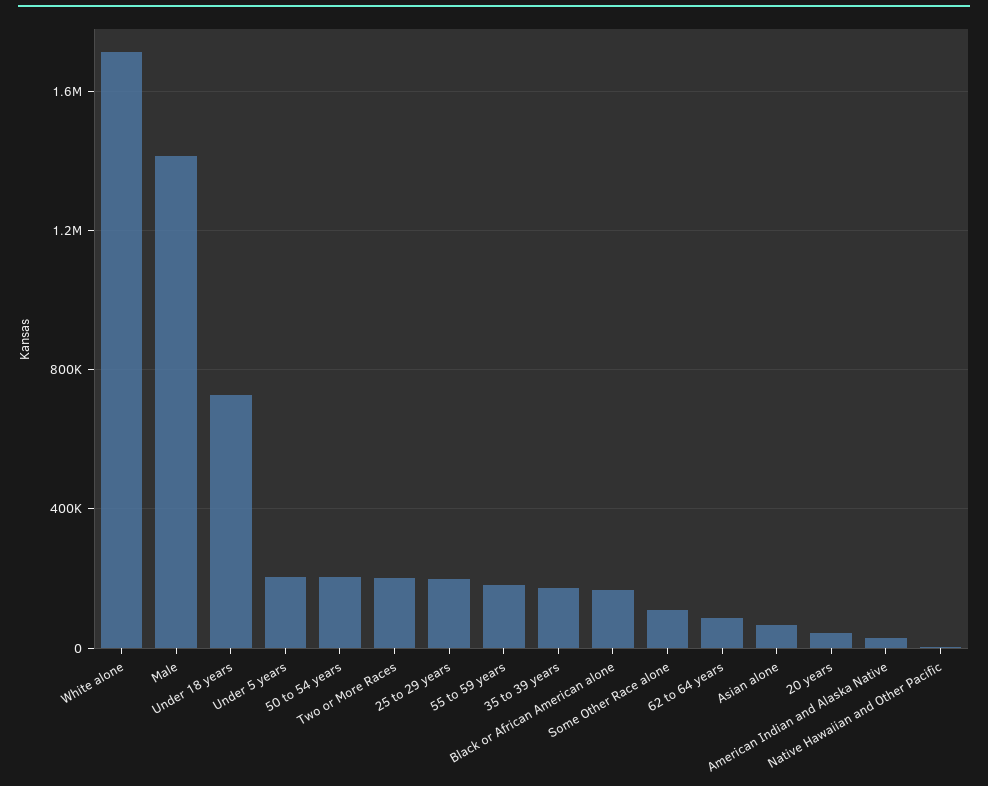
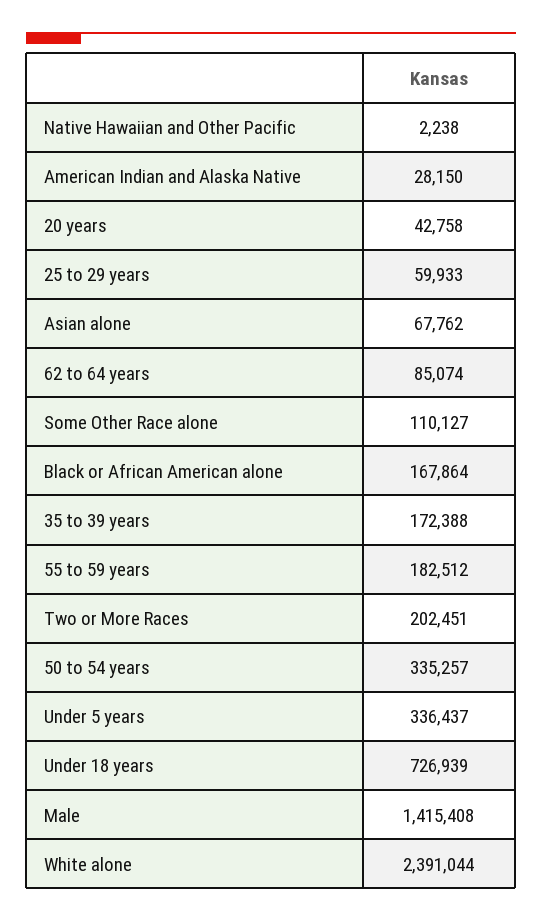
  {
-   "White alone": 1700000,
+   "White alone": 2391044,
    "Male": 1415408,
    "Under 18 years": 726939,
-   "Under 5 years": 200000,
+   "Under 5 years": 336437,
-   "50 to 54 years": 200000,
+   "50 to 54 years": 335257,
    "Two or More Races": 202451,
-   "25 to 29 years": 200000,
+   "25 to 29 years": 59933,
    "55 to 59 years": 182512,
    "35 to 39 years": 172388,
    "Black or African American alone": 167864,
    "Some Other Race alone": 110127,
    "62 to 64 years": 85074,
    "Asian alone": 67762,
    "20 years": 42758,
    "American Indian and Alaska Native": 28150,
    "Native Hawaiian and Other Pacific": 2238
  }

